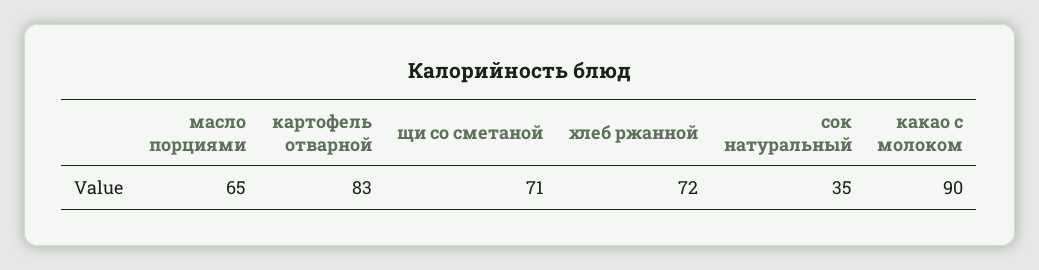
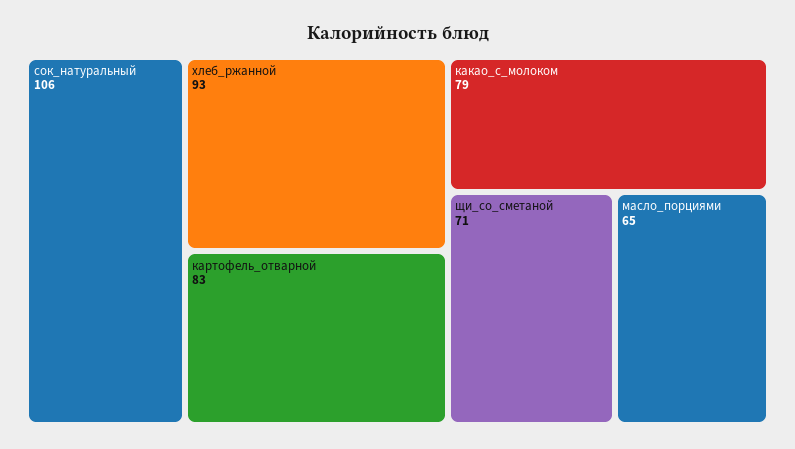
  {
    "масло порциями": 65,
    "картофель отварной": 83,
    "щи со сметаной": 71,
-   "хлеб ржанной": 72,
+   "хлеб ржанной": 93,
-   "сок натуральный": 35,
+   "сок натуральный": 106,
-   "какао с молоком": 90
+   "какао с молоком": 79
  }

